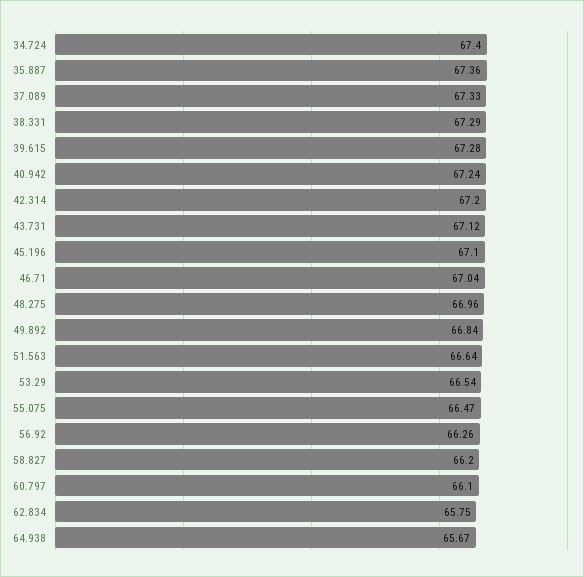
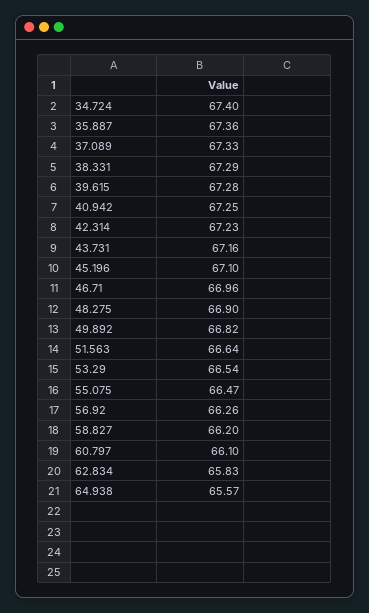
  {
    "34.724": 67.4,
    "35.887": 67.36,
    "37.089": 67.33,
    "38.331": 67.29,
    "39.615": 67.28,
-   "40.942": 67.24,
+   "40.942": 67.25,
-   "42.314": 67.2,
+   "42.314": 67.23,
-   "43.731": 67.12,
+   "43.731": 67.16,
    "45.196": 67.1,
-   "46.71": 67.04,
+   "46.71": 66.96,
-   "48.275": 66.96,
+   "48.275": 66.9,
-   "49.892": 66.84,
+   "49.892": 66.82,
    "51.563": 66.64,
    "53.29": 66.54,
    "55.075": 66.47,
    "56.92": 66.26,
    "58.827": 66.2,
    "60.797": 66.1,
-   "62.834": 65.75,
+   "62.834": 65.83,
-   "64.938": 65.67
+   "64.938": 65.57
  }

